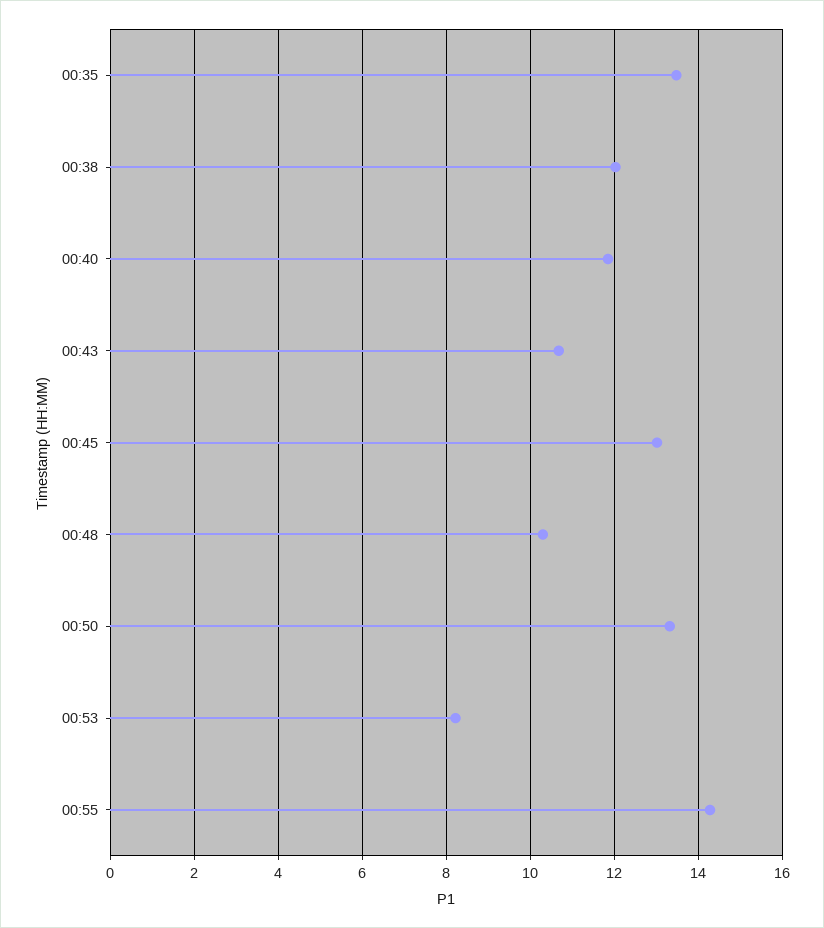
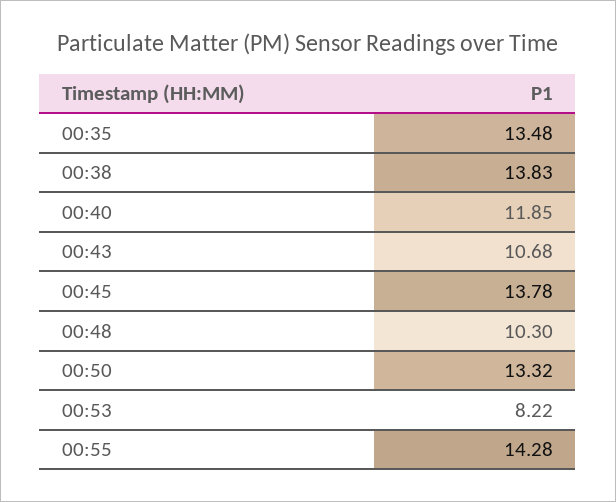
  {
    "00:35": 13.48,
-   "00:38": 12,
+   "00:38": 13.83,
    "00:40": 11.85,
    "00:43": 10.68,
-   "00:45": 13,
+   "00:45": 13.78,
    "00:48": 10.3,
    "00:50": 13.32,
    "00:53": 8.22,
    "00:55": 14.28
  }

